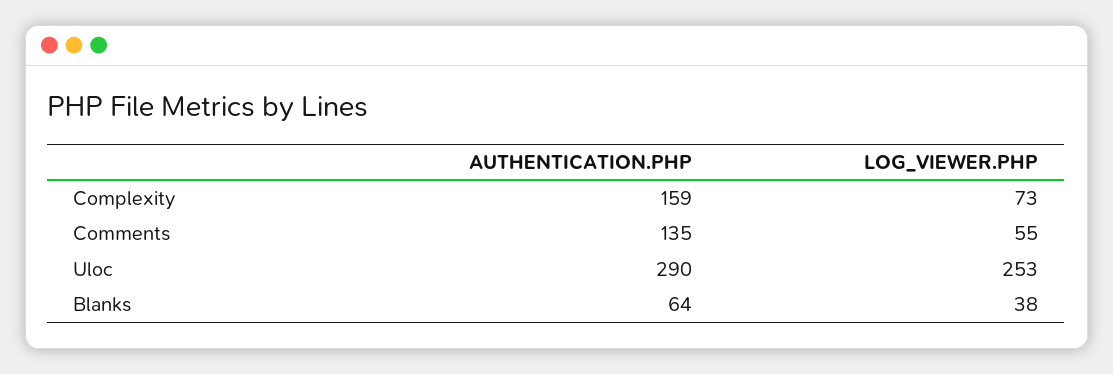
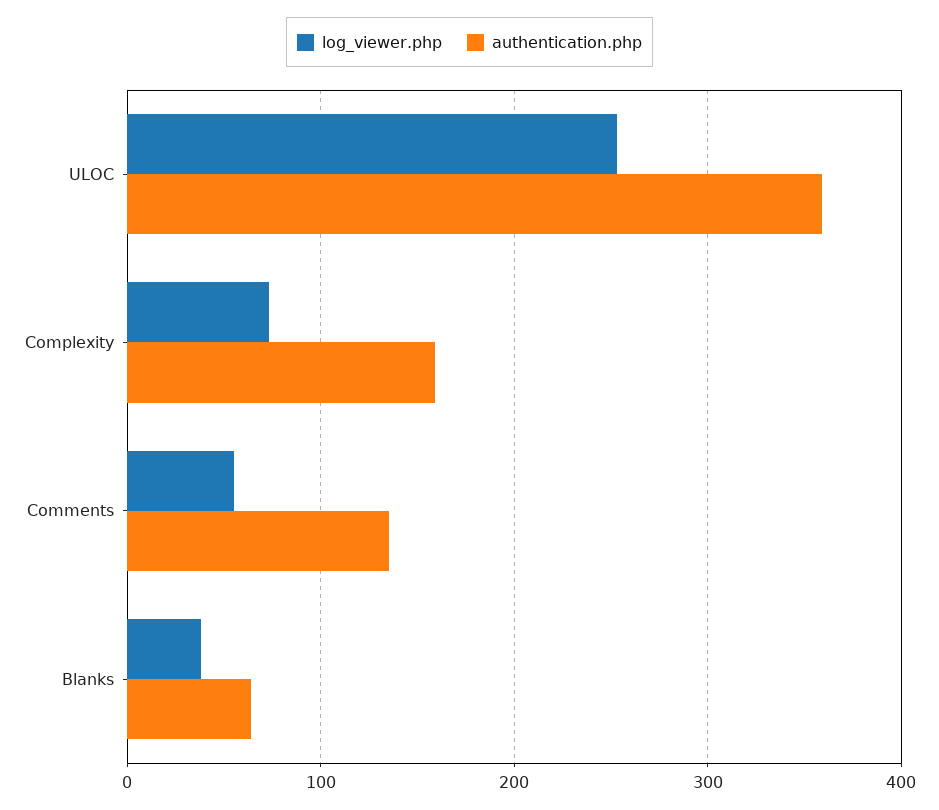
  {
    "AUTHENTICATION.PHP": {
      "Complexity": 159,
      "Comments": 135,
-     "Uloc": 290,
+     "Uloc": 360,
      "Blanks": 64
    },
    "LOG_VIEWER.PHP": {
      "Complexity": 73,
      "Comments": 55,
      "Uloc": 253,
      "Blanks": 38
    }
  }

